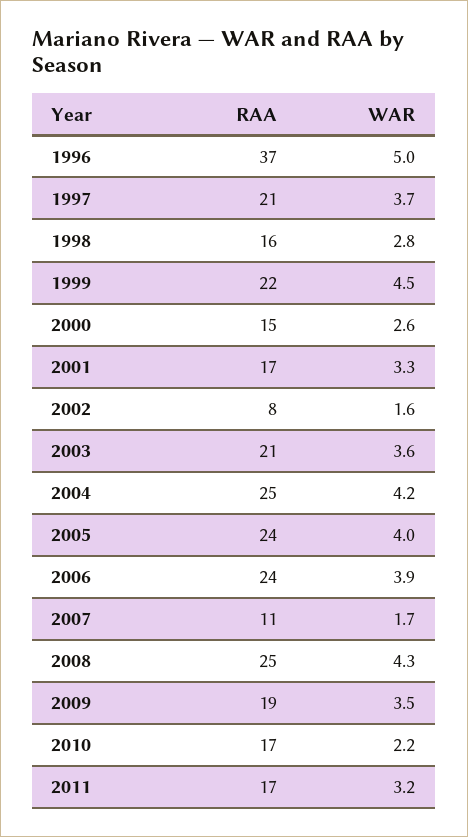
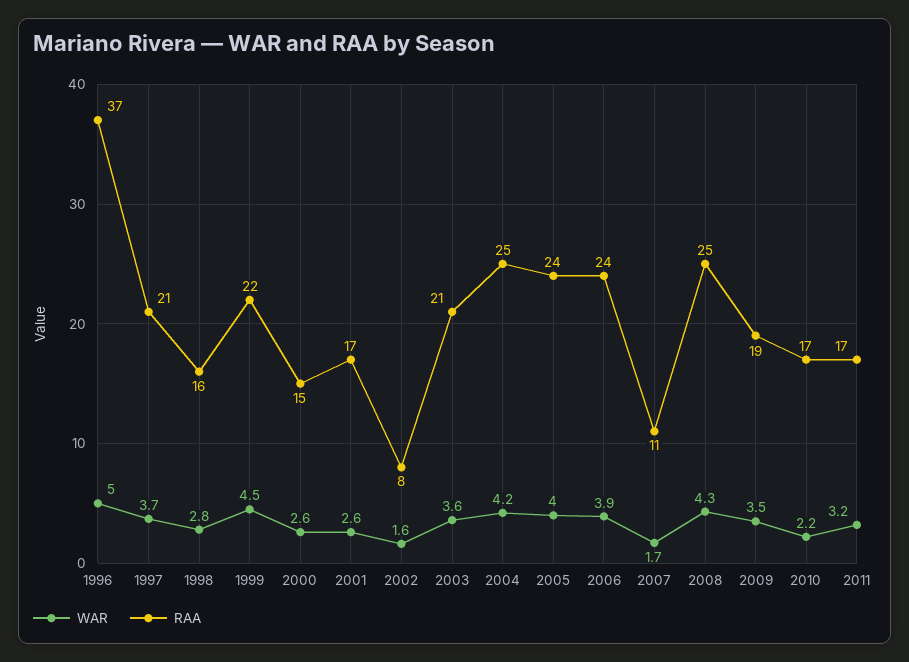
  {
    "RAA": {
      "1996": 37,
      "1997": 21,
      "1998": 16,
      "1999": 22,
      "2000": 15,
      "2001": 17,
      "2002": 8,
      "2003": 21,
      "2004": 25,
      "2005": 24,
      "2006": 24,
      "2007": 11,
      "2008": 25,
      "2009": 19,
      "2010": 17,
      "2011": 17
    },
    "WAR": {
      "1996": 5,
      "1997": 3.7,
      "1998": 2.8,
      "1999": 4.5,
      "2000": 2.6,
-     "2001": 3.3,
+     "2001": 2.6,
      "2002": 1.6,
      "2003": 3.6,
      "2004": 4.2,
      "2005": 4,
      "2006": 3.9,
      "2007": 1.7,
      "2008": 4.3,
      "2009": 3.5,
      "2010": 2.2,
      "2011": 3.2
    }
  }

